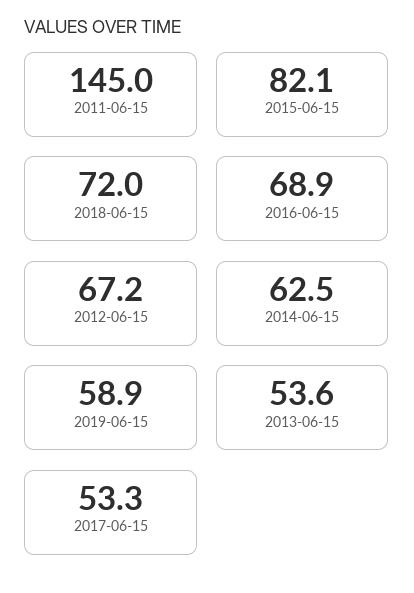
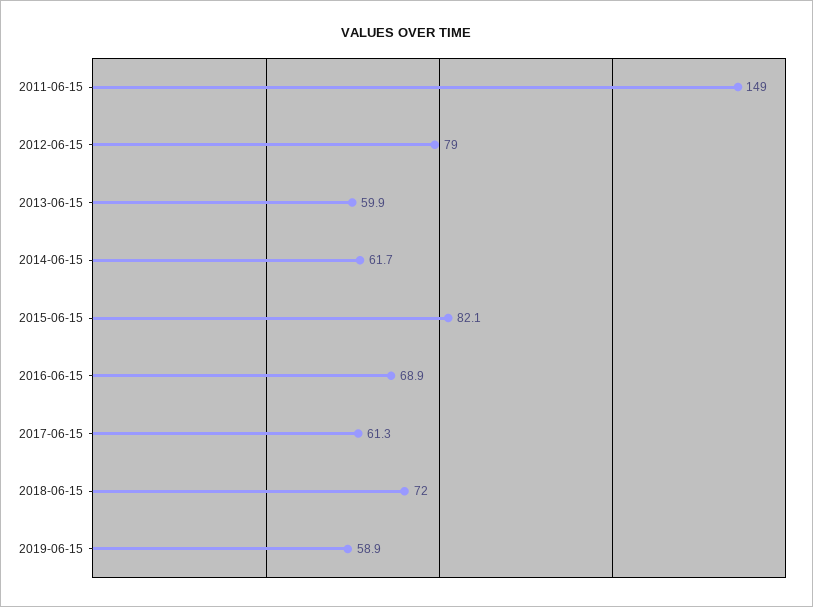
  {
-   "2011-06-15": 145,
+   "2011-06-15": 149,
    "2015-06-15": 82.1,
    "2018-06-15": 72,
    "2016-06-15": 68.9,
-   "2012-06-15": 67.2,
+   "2012-06-15": 79,
-   "2014-06-15": 62.5,
+   "2014-06-15": 61.7,
    "2019-06-15": 58.9,
-   "2013-06-15": 53.6,
+   "2013-06-15": 59.9,
-   "2017-06-15": 53.3
+   "2017-06-15": 61.3
  }

